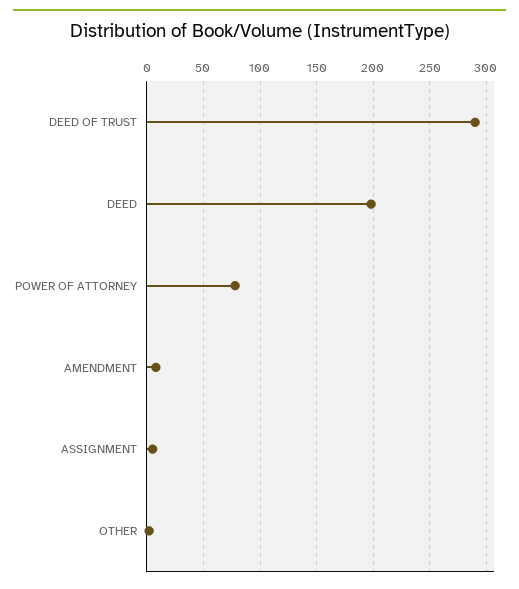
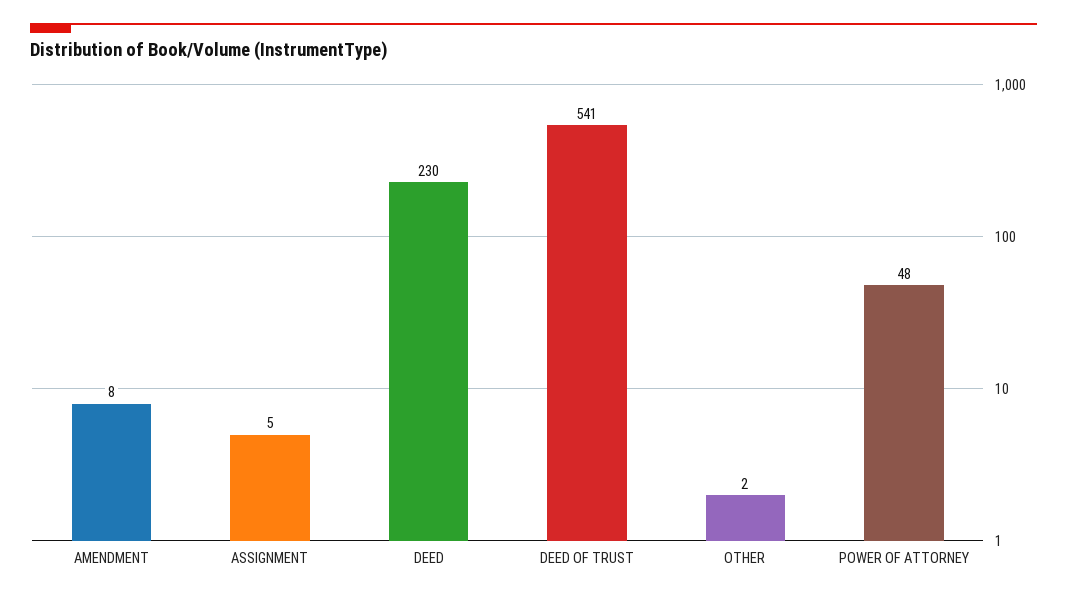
  {
-   "DEED OF TRUST": 290,
+   "DEED OF TRUST": 541,
-   "DEED": 200,
+   "DEED": 230,
-   "POWER OF ATTORNEY": 80,
+   "POWER OF ATTORNEY": 48,
    "AMENDMENT": 8,
    "ASSIGNMENT": 5,
    "OTHER": 2
  }

